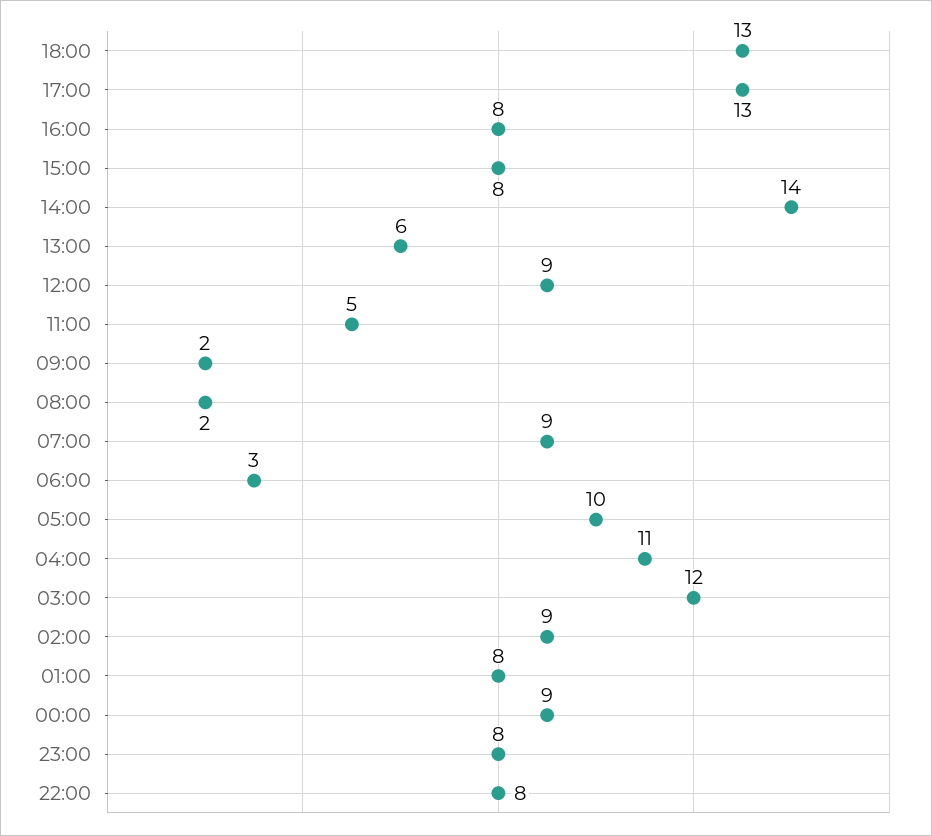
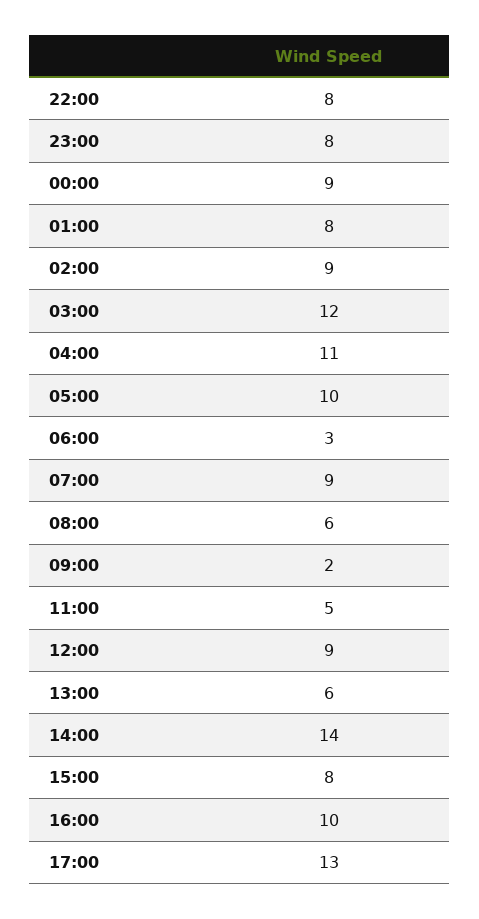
  {
-   "18:00": 13,
    "17:00": 13,
-   "16:00": 8,
+   "16:00": 10,
    "15:00": 8,
    "14:00": 14,
    "13:00": 6,
    "12:00": 9,
    "11:00": 5,
    "09:00": 2,
-   "08:00": 2,
+   "08:00": 6,
    "07:00": 9,
    "06:00": 3,
    "05:00": 10,
    "04:00": 11,
    "03:00": 12,
    "02:00": 9,
    "01:00": 8,
    "00:00": 9,
    "23:00": 8,
    "22:00": 8
  }

